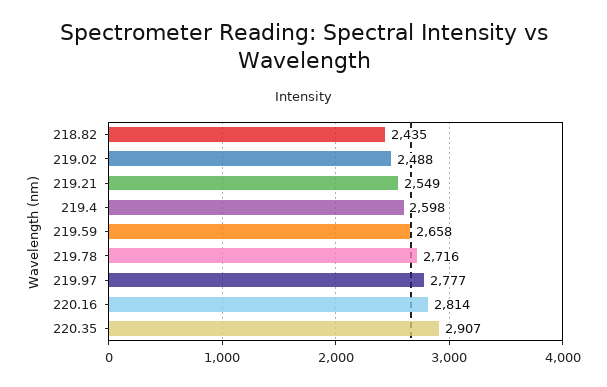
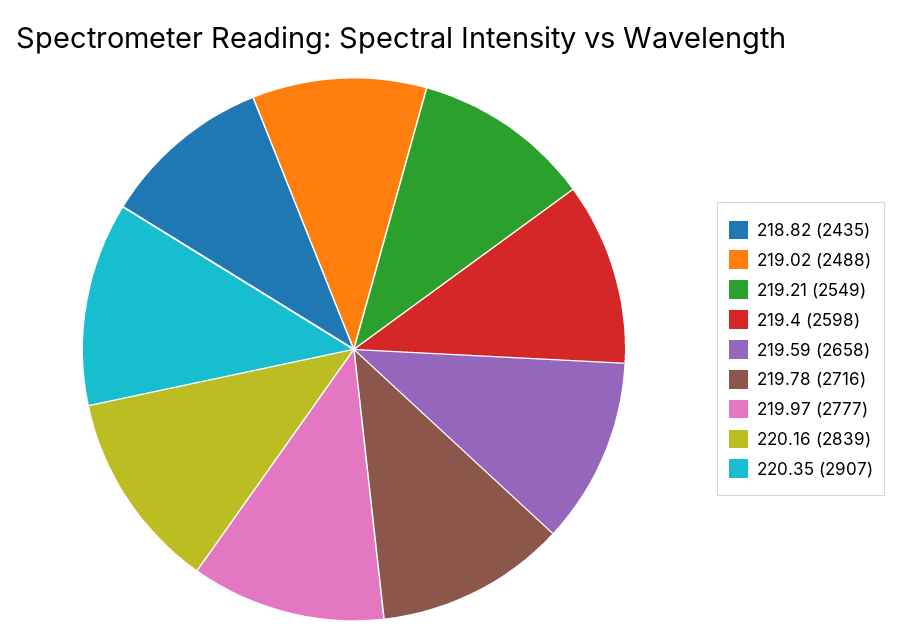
  {
    "218.82": 2435,
    "219.02": 2488,
    "219.21": 2549,
    "219.4": 2598,
    "219.59": 2658,
    "219.78": 2716,
    "219.97": 2777,
-   "220.16": 2814,
+   "220.16": 2839,
    "220.35": 2907
  }

